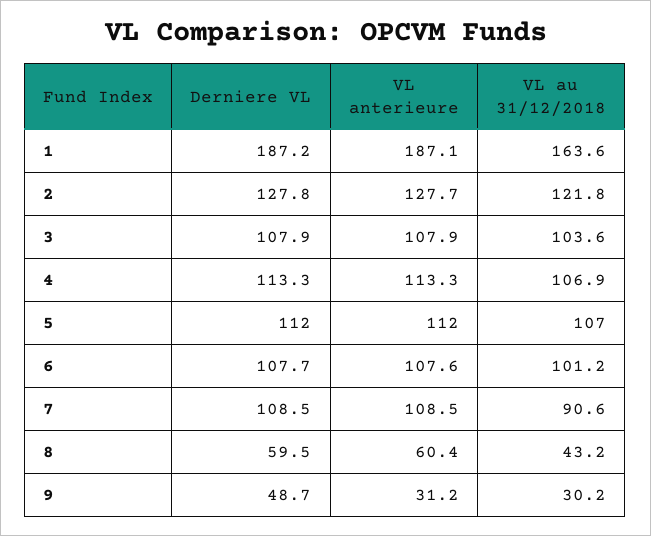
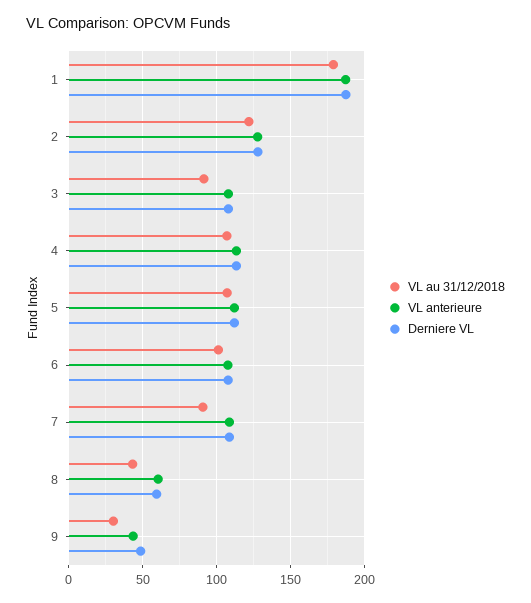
  {
    "Derniere VL": {
      "1": 187.2,
      "2": 127.8,
      "3": 107.9,
      "4": 113.3,
      "5": 112,
      "6": 107.7,
      "7": 108.5,
      "8": 59.5,
      "9": 48.7
    },
    "VL anterieure": {
      "1": 187.1,
      "2": 127.7,
      "3": 107.9,
      "4": 113.3,
      "5": 112,
      "6": 107.6,
      "7": 108.5,
      "8": 60.4,
-     "9": 31.2
+     "9": 45
    },
    "VL au 31/12/2018": {
-     "1": 163.6,
+     "1": 180,
      "2": 121.8,
-     "3": 103.6,
+     "3": 90,
      "4": 106.9,
      "5": 107,
      "6": 101.2,
      "7": 90.6,
      "8": 43.2,
      "9": 30.2
    }
  }

